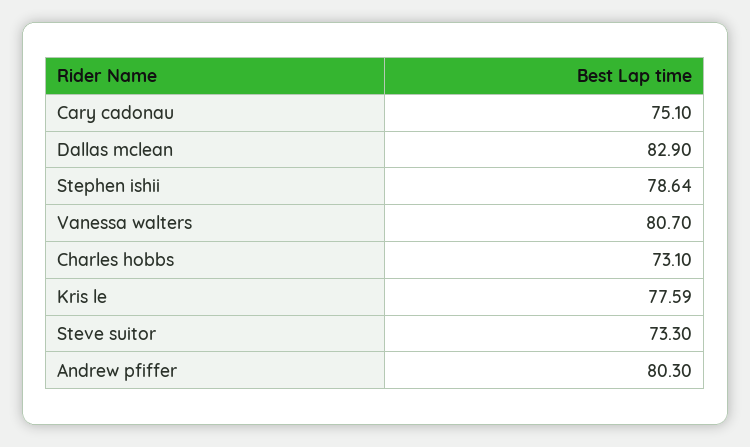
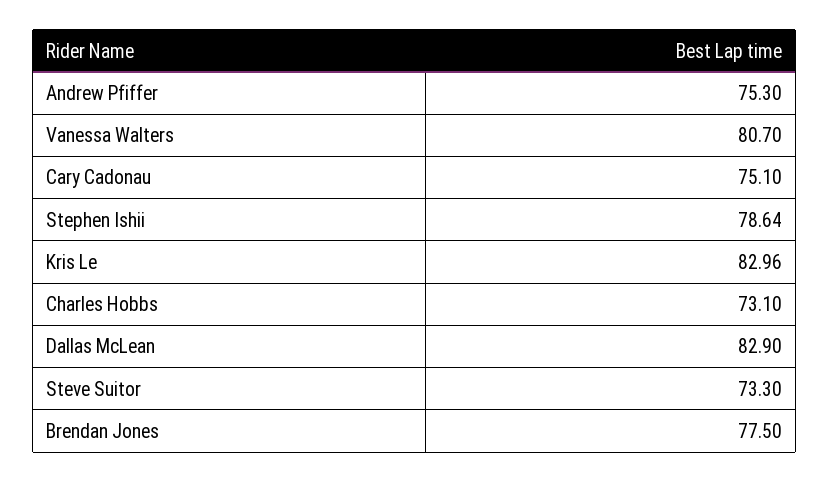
  {
    "Cary cadonau": 75.1,
    "Dallas mclean": 82.9,
    "Stephen ishii": 78.64,
    "Vanessa walters": 80.7,
    "Charles hobbs": 73.1,
-   "Kris le": 77.59,
+   "Kris le": 82.96,
    "Steve suitor": 73.3,
-   "Andrew pfiffer": 80.3
+   "Andrew pfiffer": 75.3,
+   "Brendan Jones": 77.5
  }

